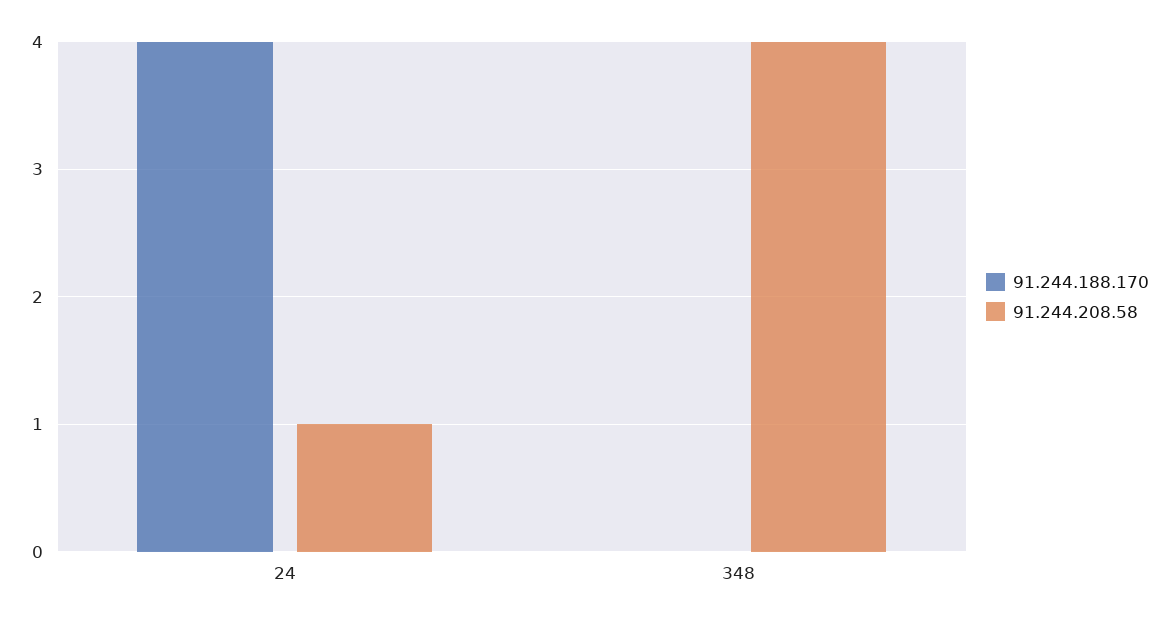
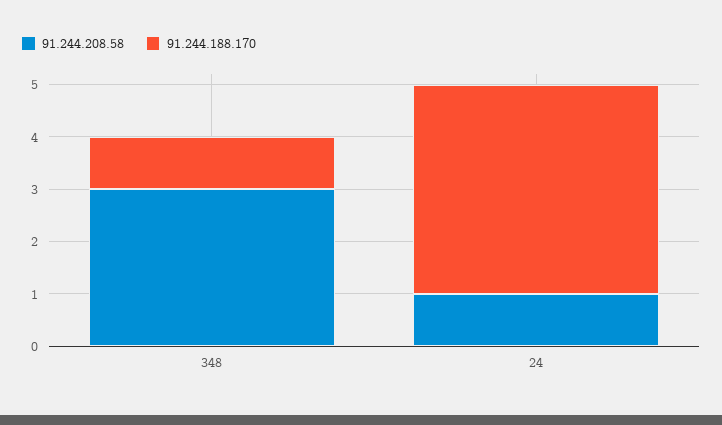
  {
    "91.244.188.170": {
      "24": 4,
-     "348": 0
+     "348": 1
    },
    "91.244.208.58": {
      "24": 1,
-     "348": 4
+     "348": 3
    }
  }

